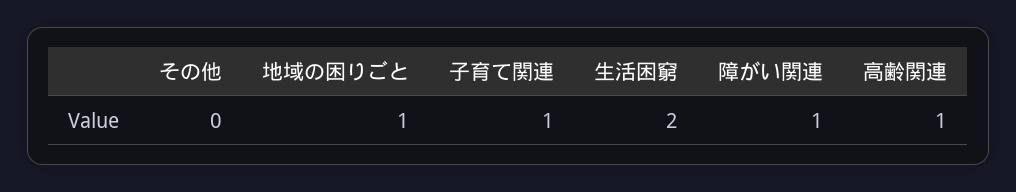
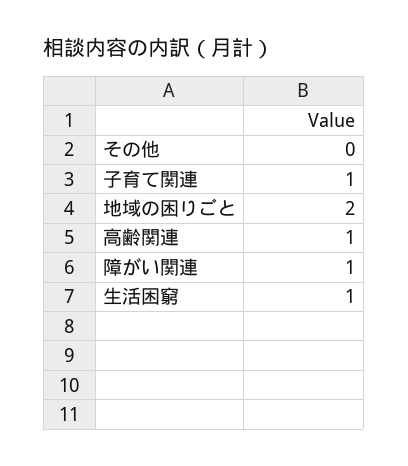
  {
    "その他": 0,
-   "地域の困りごと": 1,
+   "地域の困りごと": 2,
    "子育て関連": 1,
-   "生活困窮": 2,
+   "生活困窮": 1,
    "障がい関連": 1,
    "高齢関連": 1
  }

